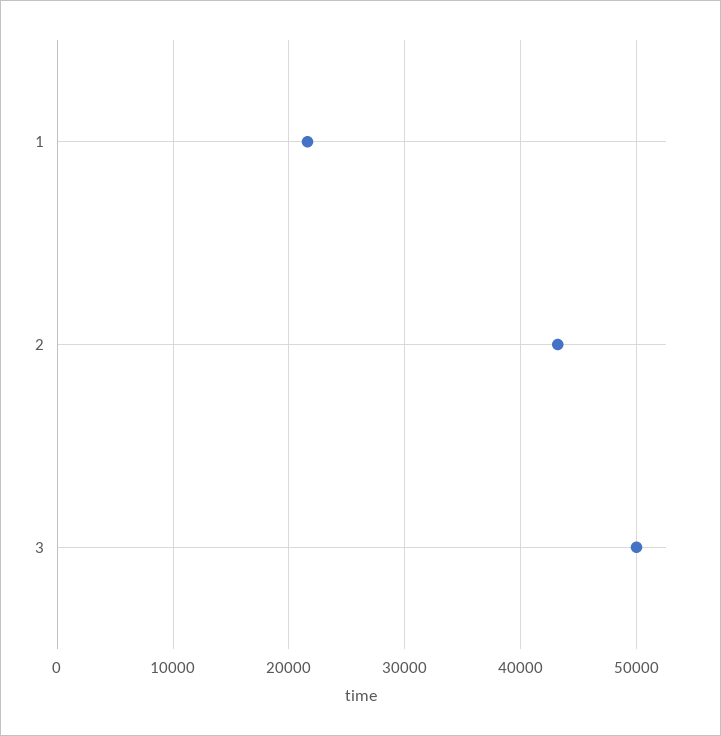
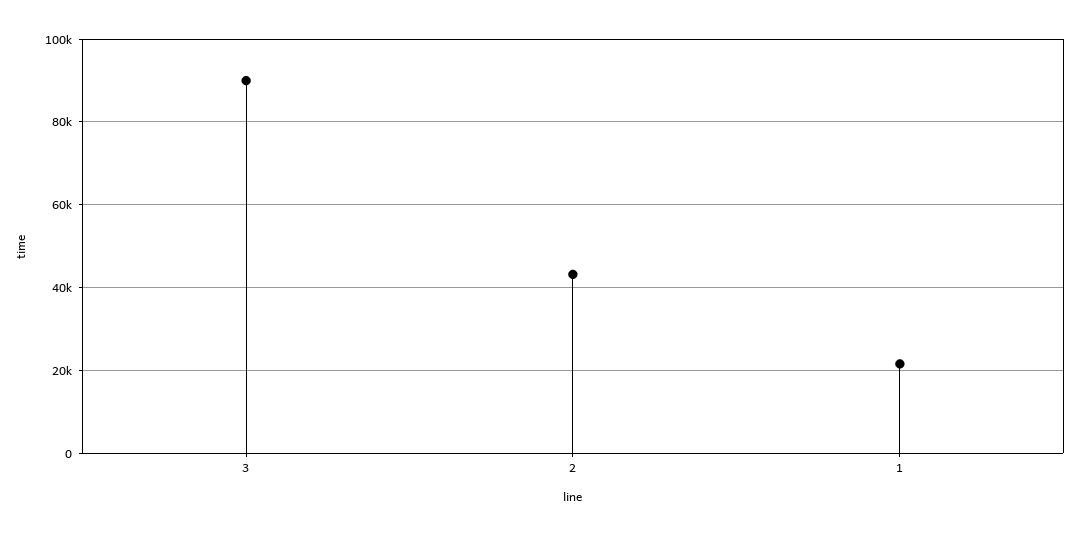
  {
    "1": 22000,
    "2": 43000,
-   "3": 50000
+   "3": 90000
  }

